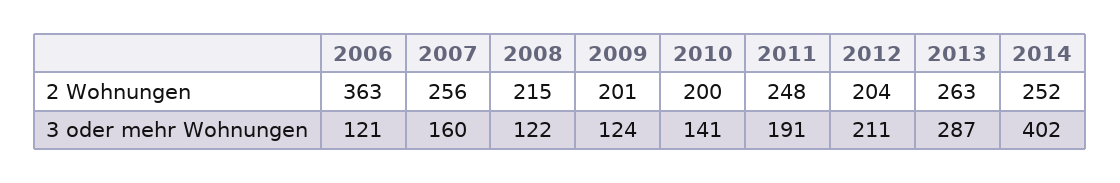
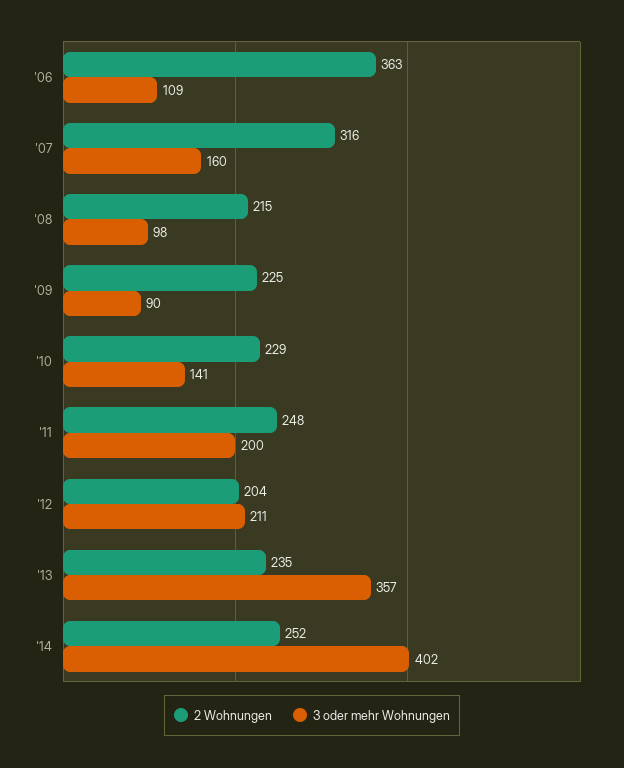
  {
    "2 Wohnungen": {
      "2006": 363,
-     "2007": 256,
+     "2007": 316,
      "2008": 215,
-     "2009": 201,
+     "2009": 225,
-     "2010": 200,
+     "2010": 229,
      "2011": 248,
      "2012": 204,
-     "2013": 263,
+     "2013": 235,
      "2014": 252
    },
    "3 oder mehr Wohnungen": {
-     "2006": 121,
+     "2006": 109,
      "2007": 160,
-     "2008": 122,
+     "2008": 98,
-     "2009": 124,
+     "2009": 90,
      "2010": 141,
-     "2011": 191,
+     "2011": 200,
      "2012": 211,
-     "2013": 287,
+     "2013": 357,
      "2014": 402
    }
  }

